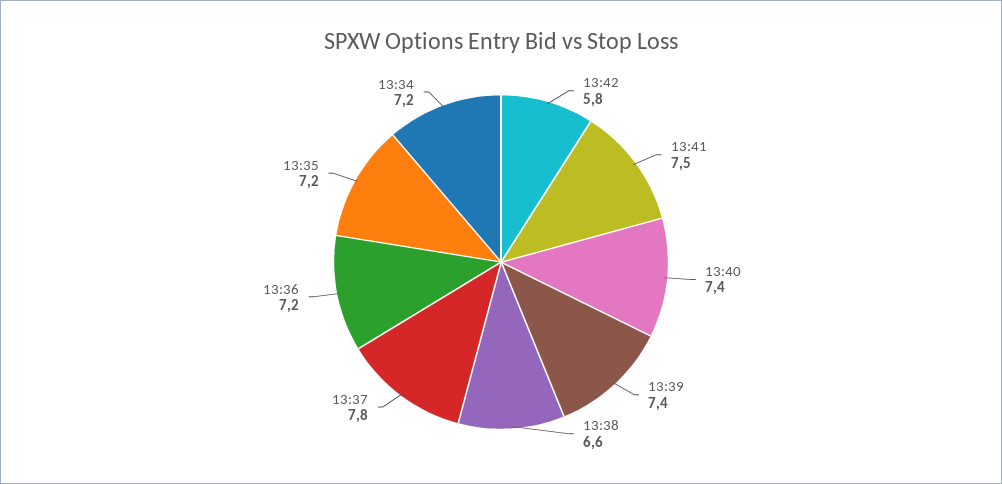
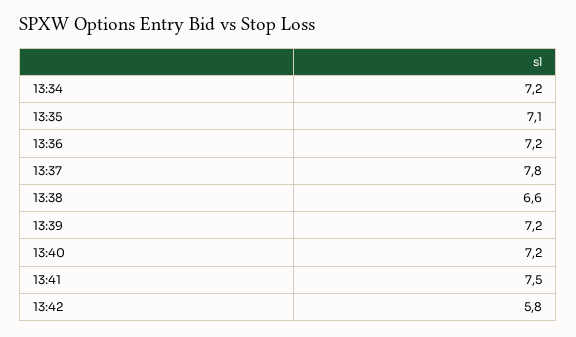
  {
    "13:42": 5.8,
    "13:41": 7.5,
-   "13:40": 7.4,
+   "13:40": 7.2,
-   "13:39": 7.4,
+   "13:39": 7.2,
    "13:38": 6.6,
    "13:37": 7.8,
    "13:36": 7.2,
-   "13:35": 7.2,
+   "13:35": 7.1,
    "13:34": 7.2
  }

